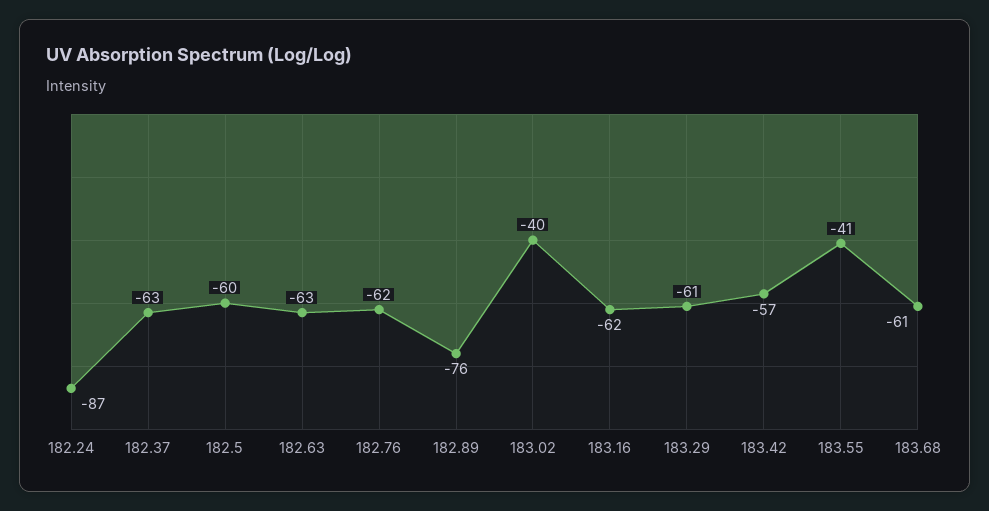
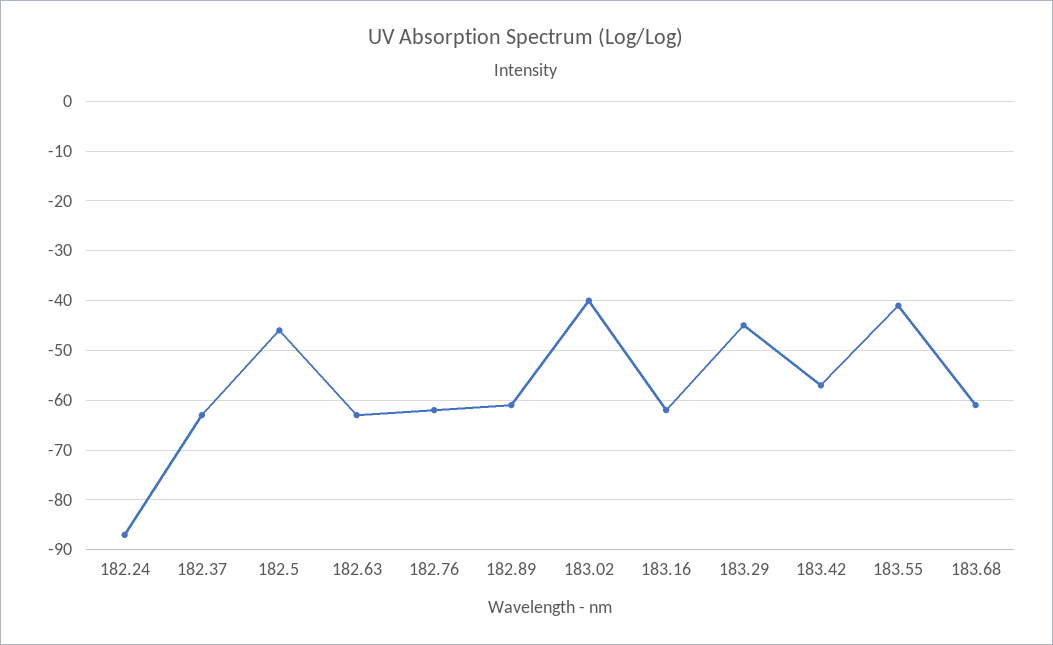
  {
    "182.24": -87,
    "182.37": -63,
-   "182.5": -60,
+   "182.5": -45,
    "182.63": -63,
    "182.76": -62,
-   "182.89": -76,
+   "182.89": -60,
    "183.02": -40,
    "183.16": -62,
-   "183.29": -61,
+   "183.29": -45,
    "183.42": -57,
    "183.55": -41,
    "183.68": -61
  }

